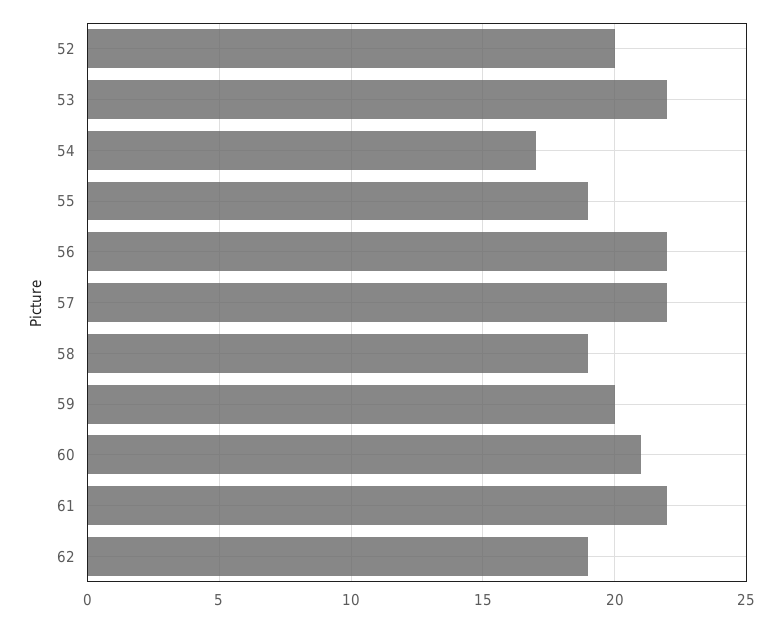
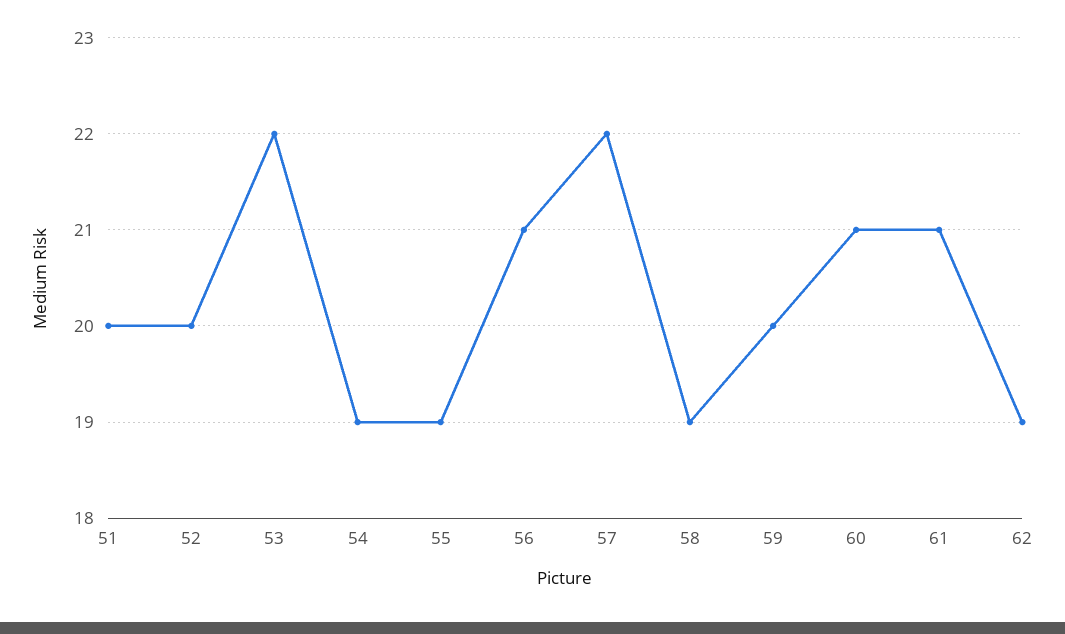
  {
    "52": 20,
    "53": 22,
-   "54": 17,
+   "54": 19,
    "55": 19,
-   "56": 22,
+   "56": 21,
    "57": 22,
    "58": 19,
    "59": 20,
    "60": 21,
-   "61": 22,
+   "61": 21,
-   "62": 19
+   "62": 19,
+   "51": 20
  }

